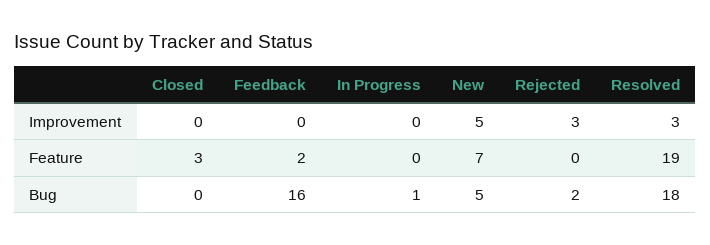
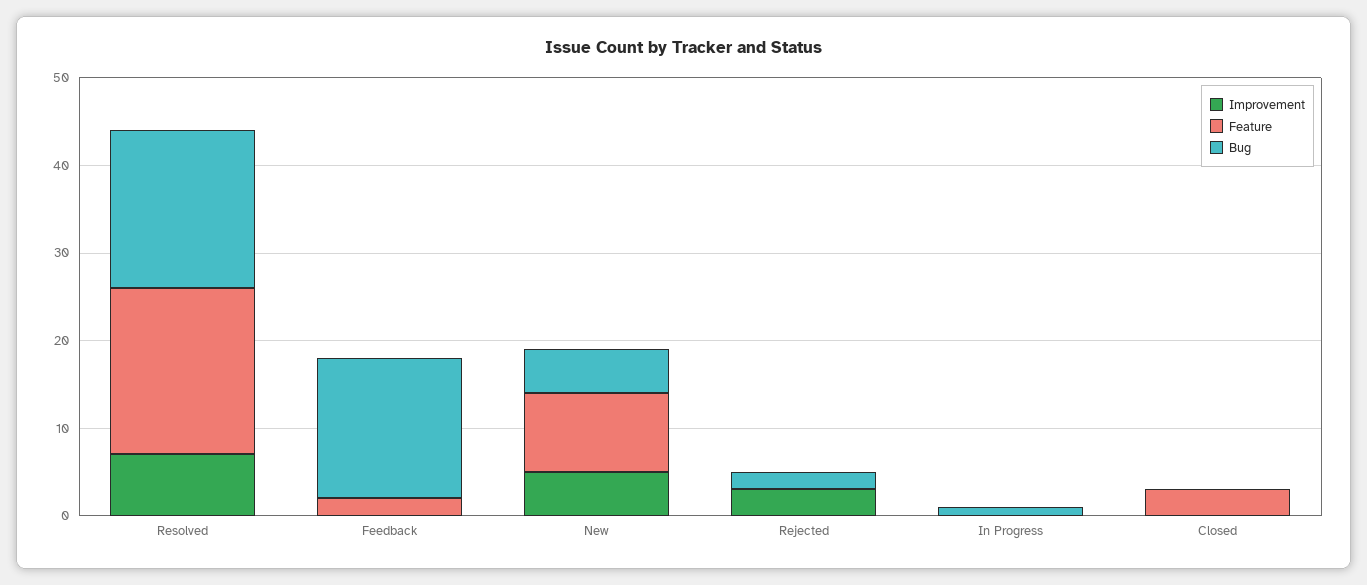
  {
    "Improvement": {
      "Closed": 0,
      "Feedback": 0,
      "In Progress": 0,
      "New": 5,
      "Rejected": 3,
-     "Resolved": 3
+     "Resolved": 7
    },
    "Feature": {
      "Closed": 3,
      "Feedback": 2,
      "In Progress": 0,
-     "New": 7,
+     "New": 9,
      "Rejected": 0,
      "Resolved": 19
    },
    "Bug": {
      "Closed": 0,
      "Feedback": 16,
      "In Progress": 1,
      "New": 5,
      "Rejected": 2,
      "Resolved": 18
    }
  }

